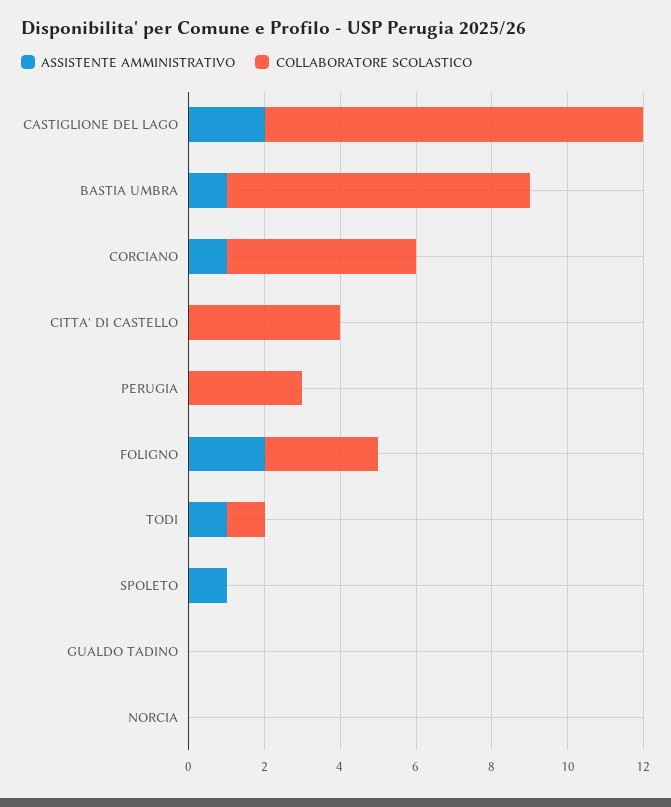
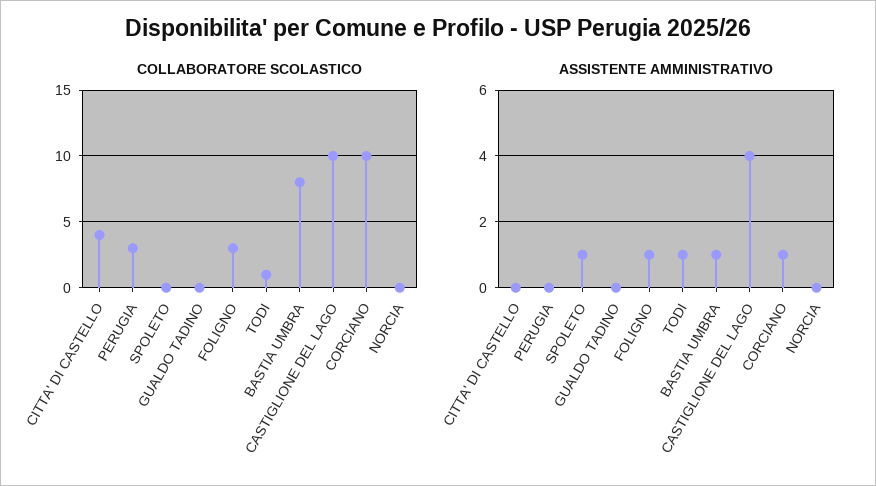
  {
    "ASSISTENTE AMMINISTRATIVO": {
-     "CASTIGLIONE DEL LAGO": 2,
+     "CASTIGLIONE DEL LAGO": 4,
      "BASTIA UMBRA": 1,
      "CORCIANO": 1,
      "CITTA' DI CASTELLO": 0,
      "PERUGIA": 0,
-     "FOLIGNO": 2,
+     "FOLIGNO": 1,
      "TODI": 1,
      "SPOLETO": 1,
      "GUALDO TADINO": 0,
      "NORCIA": 0
    },
    "COLLABORATORE SCOLASTICO": {
      "CASTIGLIONE DEL LAGO": 10,
      "BASTIA UMBRA": 8,
-     "CORCIANO": 5,
+     "CORCIANO": 10,
      "CITTA' DI CASTELLO": 4,
      "PERUGIA": 3,
      "FOLIGNO": 3,
      "TODI": 1,
      "SPOLETO": 0,
      "GUALDO TADINO": 0,
      "NORCIA": 0
    }
  }

